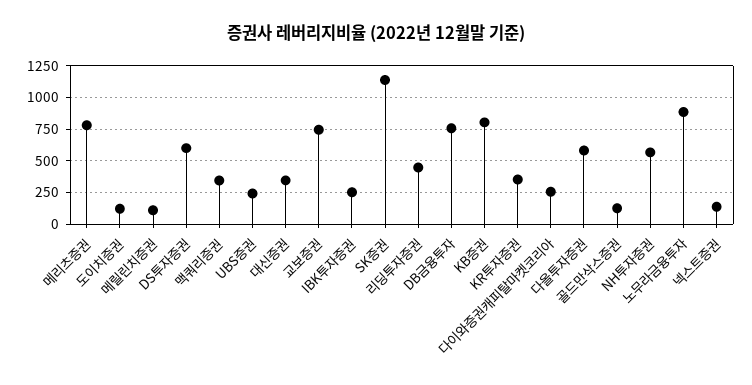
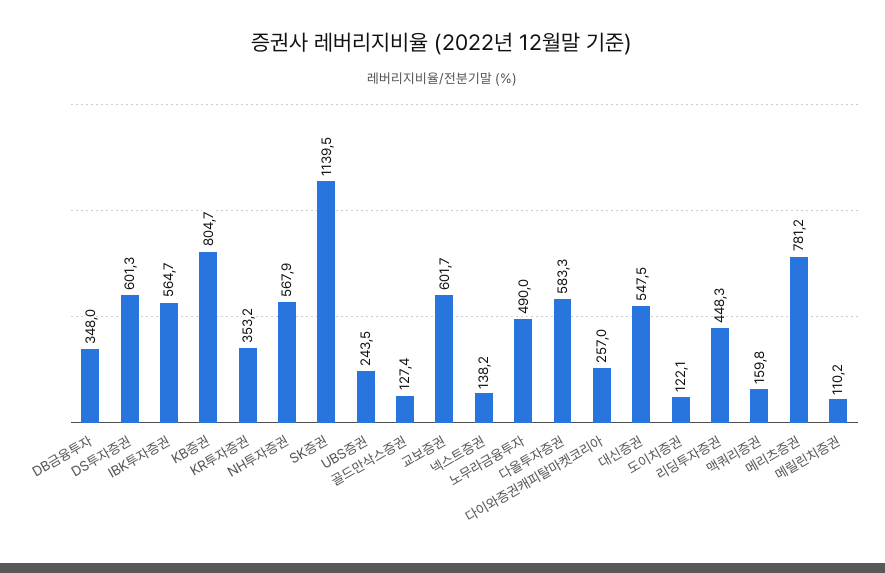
  {
    "메리츠증권": 781.2,
    "도이치증권": 122.1,
    "메릴린치증권": 110.2,
    "DS투자증권": 601.3,
-   "맥쿼리증권": 350,
+   "맥쿼리증권": 159.8,
    "UBS증권": 243.5,
-   "대신증권": 350,
+   "대신증권": 547.5,
-   "교보증권": 750,
+   "교보증권": 601.7,
-   "IBK투자증권": 250,
+   "IBK투자증권": 564.7,
    "SK증권": 1139.5,
    "리딩투자증권": 448.3,
-   "DB금융투자": 750,
+   "DB금융투자": 348,
    "KB증권": 804.7,
    "KR투자증권": 353.2,
    "다이와증권캐피탈마켓코리아": 257,
    "다올투자증권": 583.3,
    "골드만삭스증권": 127.4,
    "NH투자증권": 567.9,
-   "노무라금융투자": 900,
+   "노무라금융투자": 490,
    "넥스트증권": 138.2
  }

